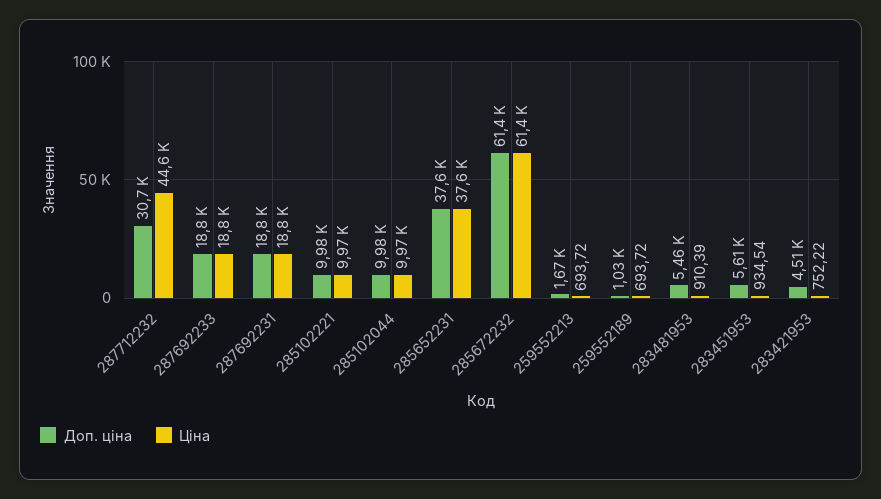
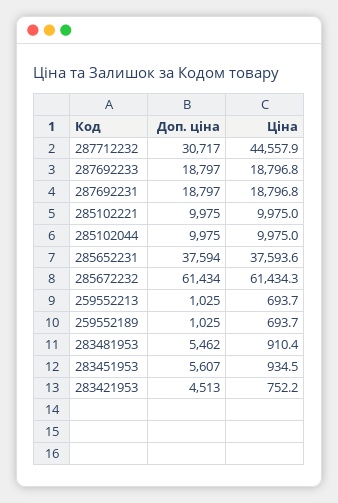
  {
    "Доп. ціна": {
      "287712232": 30717,
      "287692233": 18797,
      "287692231": 18797,
      "285102221": 9975,
      "285102044": 9975,
      "285652231": 37594,
      "285672232": 61434,
-     "259552213": 1670,
+     "259552213": 1025,
      "259552189": 1025,
      "283481953": 5462,
      "283451953": 5607,
      "283421953": 4513
    },
    "Ціна": {
      "287712232": 44557.9,
      "287692233": 18796.8,
      "287692231": 18796.8,
      "285102221": 9975,
      "285102044": 9975,
      "285652231": 37593.6,
      "285672232": 61434.3,
      "259552213": 693.72,
      "259552189": 693.72,
      "283481953": 910.39,
      "283451953": 934.54,
      "283421953": 752.22
    }
  }

